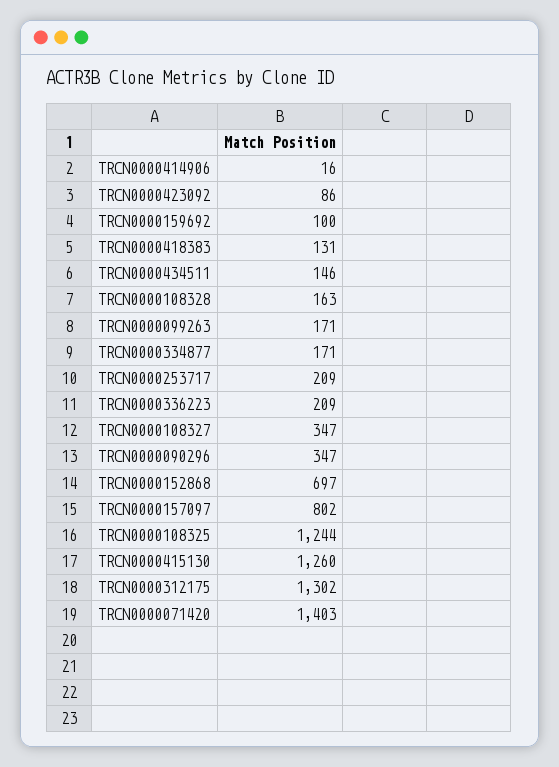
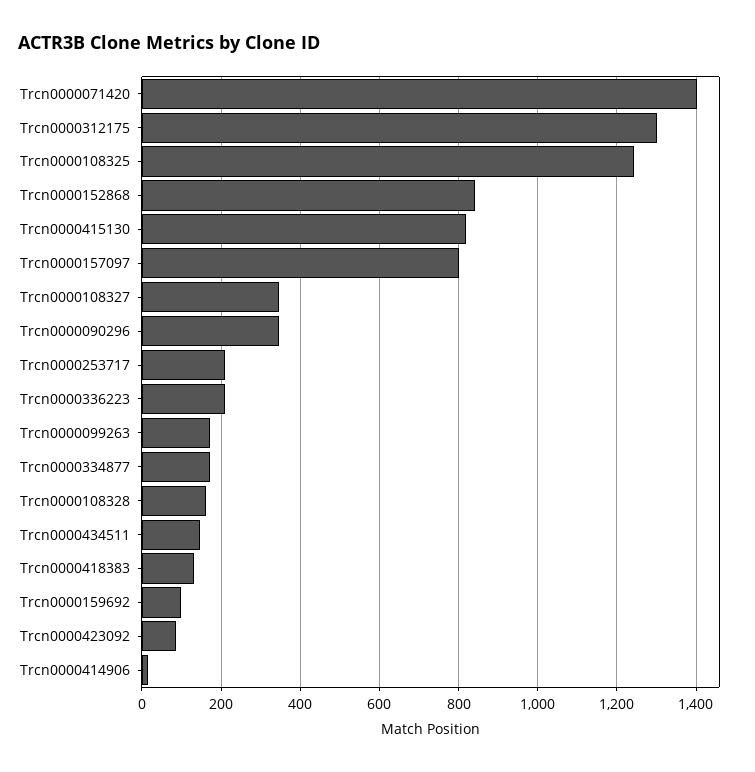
  {
    "TRCN0000414906": 16,
    "TRCN0000423092": 86,
    "TRCN0000159692": 100,
    "TRCN0000418383": 131,
    "TRCN0000434511": 146,
    "TRCN0000108328": 163,
    "TRCN0000099263": 171,
    "TRCN0000334877": 171,
    "TRCN0000253717": 209,
    "TRCN0000336223": 209,
    "TRCN0000108327": 347,
    "TRCN0000090296": 347,
-   "TRCN0000152868": 697,
+   "TRCN0000152868": 840,
    "TRCN0000157097": 802,
    "TRCN0000108325": 1244,
-   "TRCN0000415130": 1260,
+   "TRCN0000415130": 820,
    "TRCN0000312175": 1302,
    "TRCN0000071420": 1403
  }

